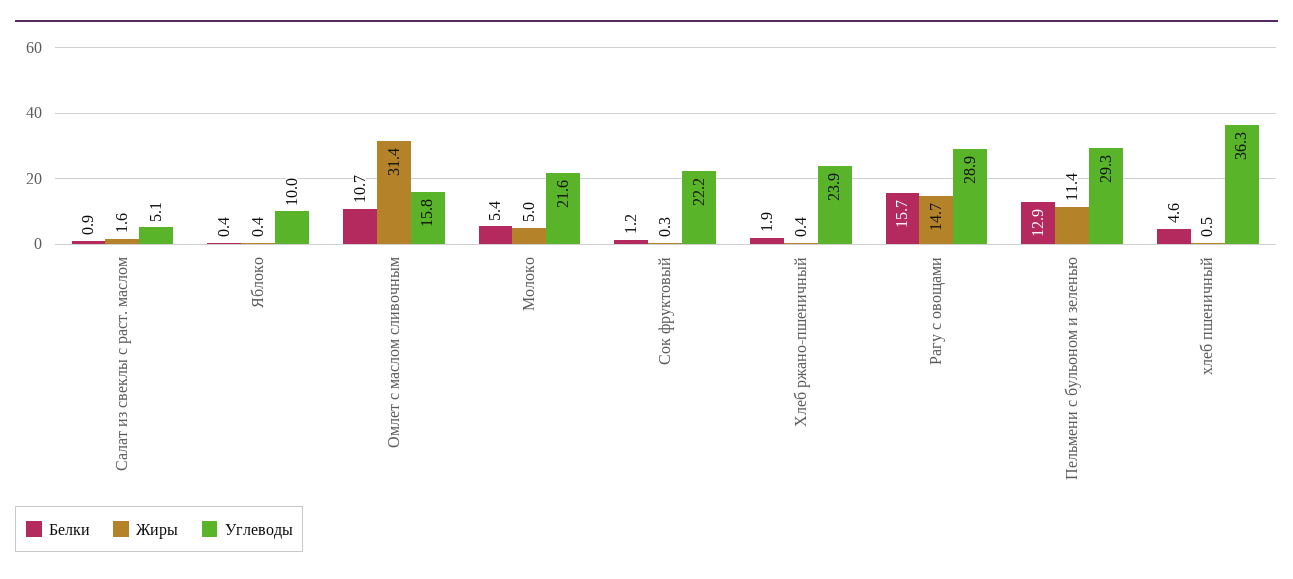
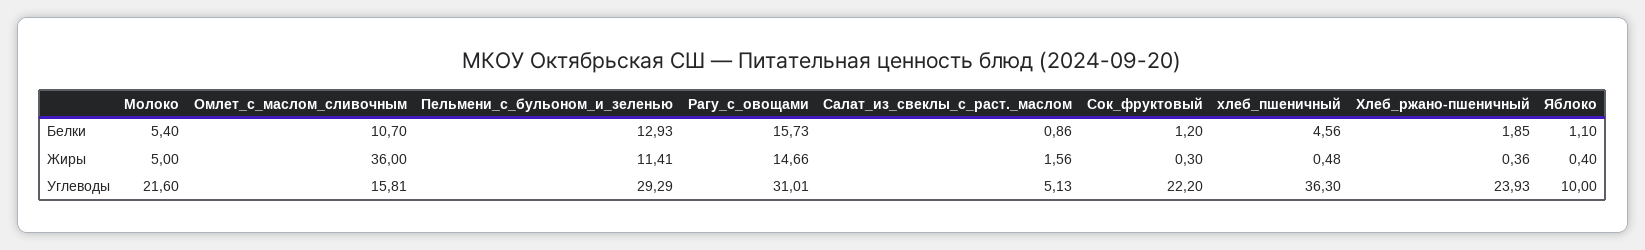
  {
    "Белки": {
      "Салат из свеклы с раст. маслом": 0.86,
-     "Яблоко": 0.4,
+     "Яблоко": 1.1,
      "Омлет с маслом сливочным": 10.7,
      "Молоко": 5.4,
      "Сок фруктовый": 1.2,
      "Хлеб ржано-пшеничный": 1.85,
      "Рагу с овощами": 15.73,
      "Пельмени с бульоном и зеленью": 12.93,
      "хлеб пшеничный": 4.56
    },
    "Жиры": {
      "Салат из свеклы с раст. маслом": 1.56,
      "Яблоко": 0.4,
-     "Омлет с маслом сливочным": 31.4,
+     "Омлет с маслом сливочным": 36,
      "Молоко": 5,
      "Сок фруктовый": 0.3,
      "Хлеб ржано-пшеничный": 0.36,
      "Рагу с овощами": 14.66,
      "Пельмени с бульоном и зеленью": 11.41,
      "хлеб пшеничный": 0.48
    },
    "Углеводы": {
      "Салат из свеклы с раст. маслом": 5.13,
      "Яблоко": 10,
      "Омлет с маслом сливочным": 15.81,
      "Молоко": 21.6,
      "Сок фруктовый": 22.2,
      "Хлеб ржано-пшеничный": 23.93,
-     "Рагу с овощами": 28.9,
+     "Рагу с овощами": 31.01,
      "Пельмени с бульоном и зеленью": 29.29,
      "хлеб пшеничный": 36.3
    }
  }

